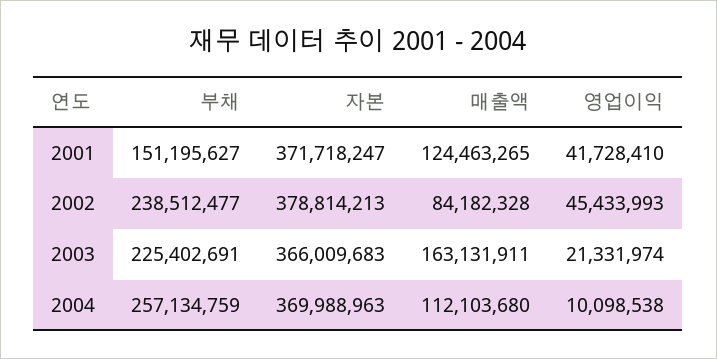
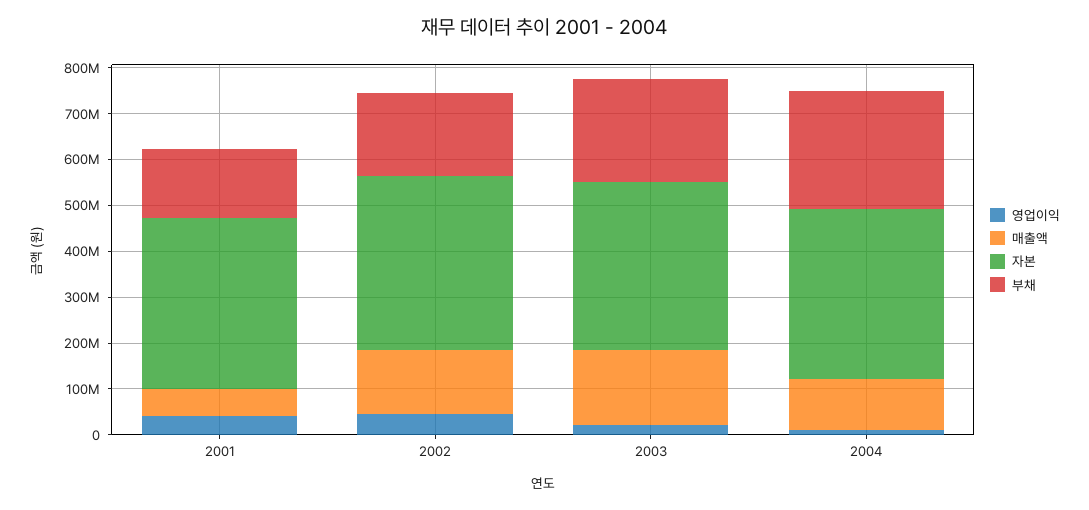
  {
    "부채": {
      "2001": 151195627,
-     "2002": 238512477,
+     "2002": 180000000,
      "2003": 225402691,
      "2004": 257134759
    },
    "자본": {
      "2001": 371718247,
      "2002": 378814213,
      "2003": 366009683,
      "2004": 369988963
    },
    "매출액": {
-     "2001": 124463265,
+     "2001": 60000000,
-     "2002": 84182328,
+     "2002": 140000000,
      "2003": 163131911,
      "2004": 112103680
    },
    "영업이익": {
      "2001": 41728410,
      "2002": 45433993,
      "2003": 21331974,
      "2004": 10098538
    }
  }

